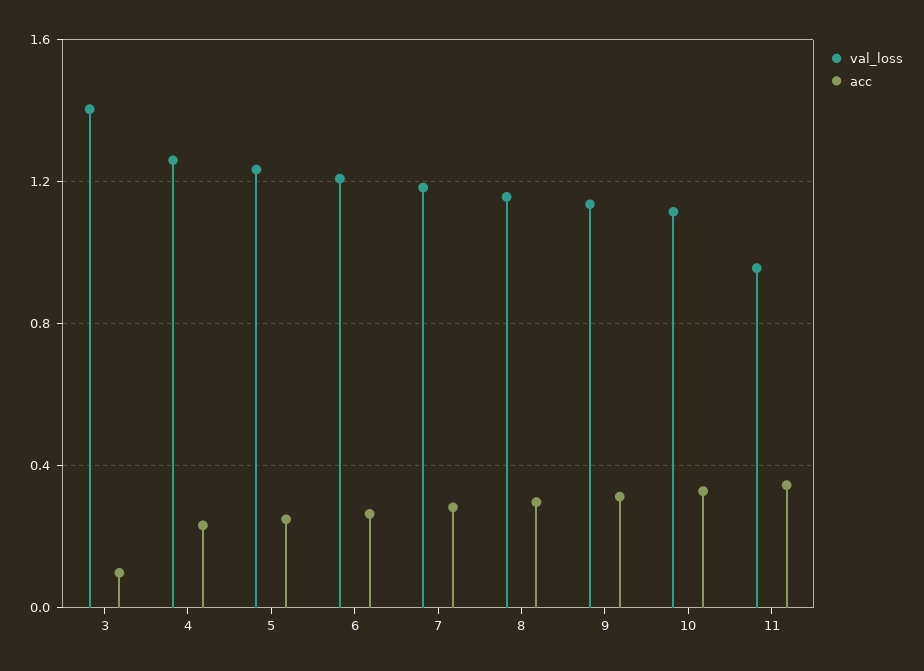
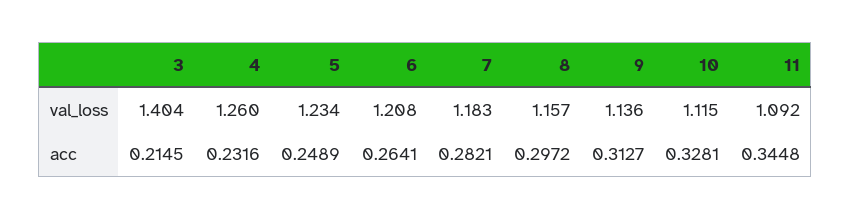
  {
    "val_loss": {
      "3": 1.404,
      "4": 1.26,
      "5": 1.234,
      "6": 1.208,
      "7": 1.183,
      "8": 1.157,
      "9": 1.136,
      "10": 1.115,
-     "11": 0.95
+     "11": 1.092
    },
    "acc": {
-     "3": 0.1,
+     "3": 0.2145,
      "4": 0.2316,
      "5": 0.2489,
      "6": 0.2641,
      "7": 0.2821,
      "8": 0.2972,
      "9": 0.3127,
      "10": 0.3281,
      "11": 0.3448
    }
  }

